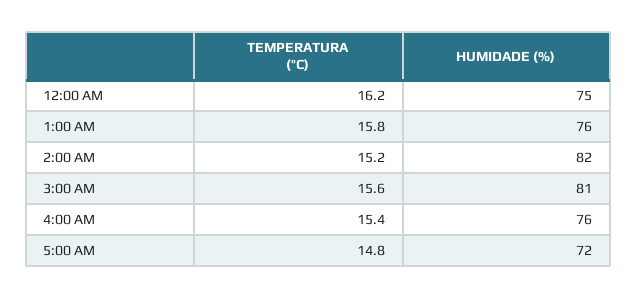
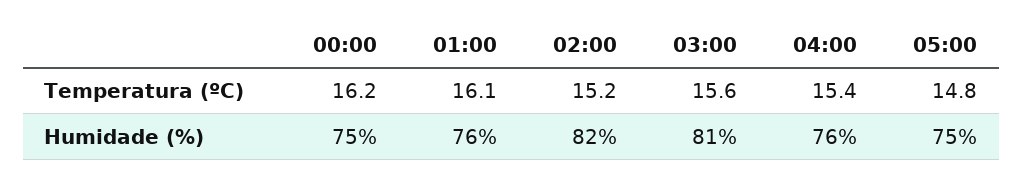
  {
    "TEMPERATURA (ºC)": {
      "12:00 AM": 16.2,
-     "1:00 AM": 15.8,
+     "1:00 AM": 16.1,
      "2:00 AM": 15.2,
      "3:00 AM": 15.6,
      "4:00 AM": 15.4,
      "5:00 AM": 14.8
    },
    "HUMIDADE (%)": {
      "12:00 AM": 75,
      "1:00 AM": 76,
      "2:00 AM": 82,
      "3:00 AM": 81,
      "4:00 AM": 76,
-     "5:00 AM": 72
+     "5:00 AM": 75
    }
  }

